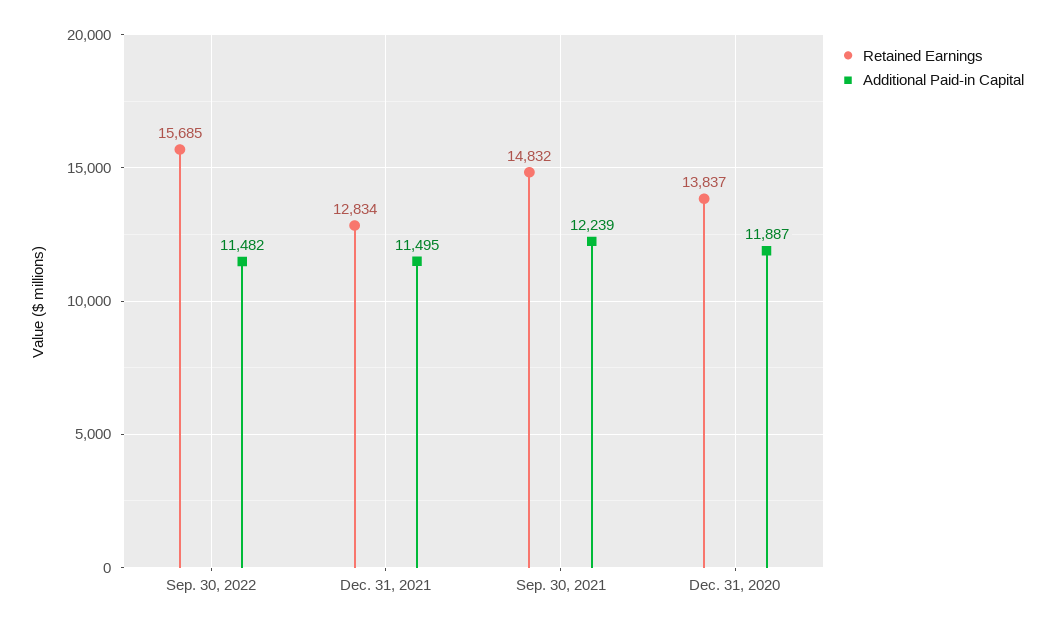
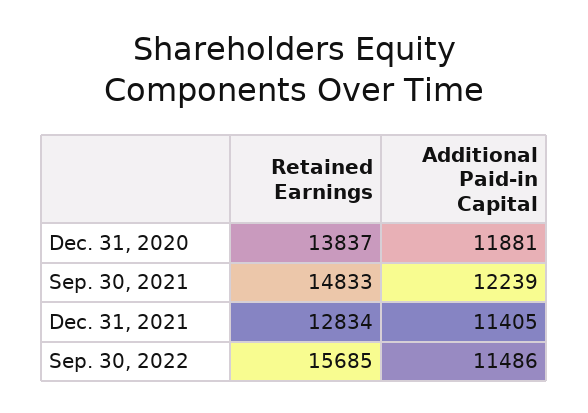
  {
    "Retained Earnings": {
      "Sep. 30, 2022": 15685,
      "Dec. 31, 2021": 12834,
-     "Sep. 30, 2021": 14832,
+     "Sep. 30, 2021": 14833,
      "Dec. 31, 2020": 13837
    },
    "Additional Paid-in Capital": {
-     "Sep. 30, 2022": 11482,
+     "Sep. 30, 2022": 11486,
-     "Dec. 31, 2021": 11495,
+     "Dec. 31, 2021": 11405,
      "Sep. 30, 2021": 12239,
-     "Dec. 31, 2020": 11887
+     "Dec. 31, 2020": 11881
    }
  }

